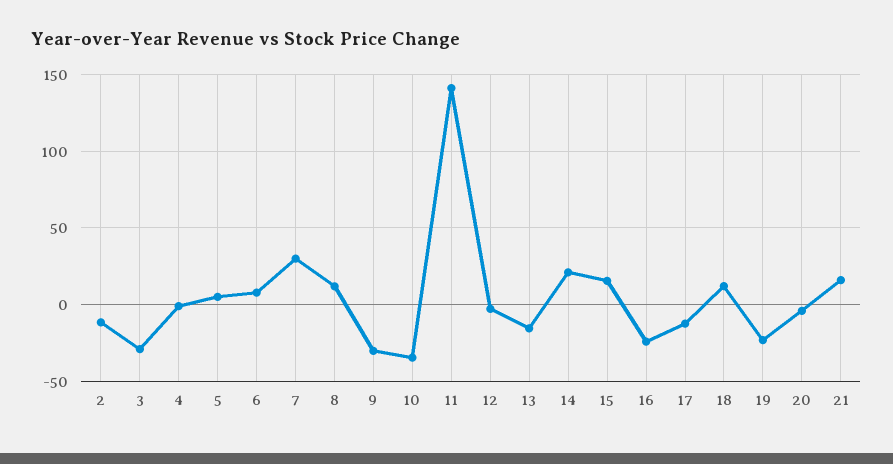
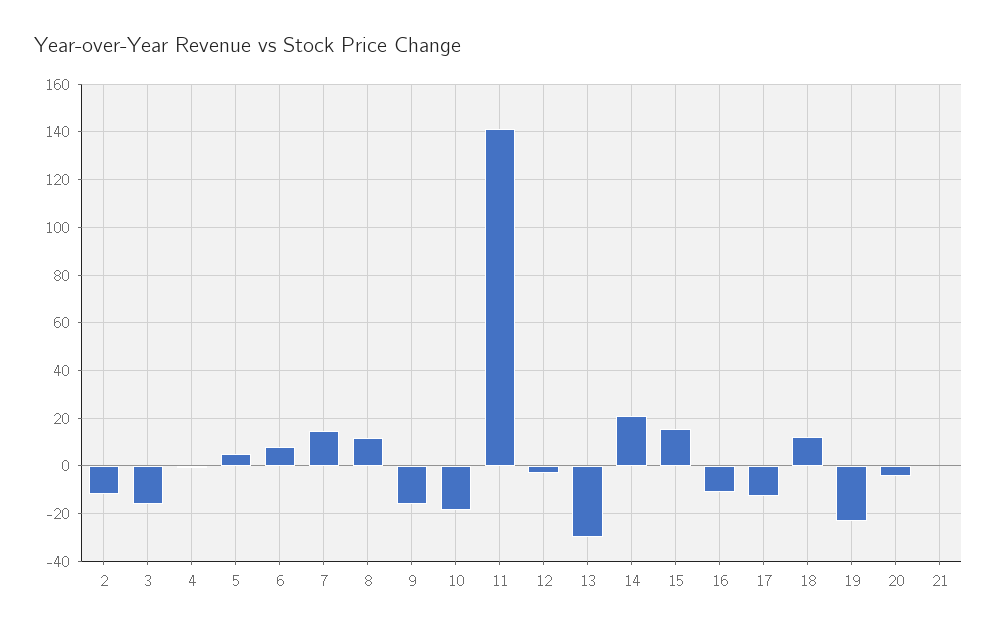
  {
    "2": -10,
-   "3": -30,
+   "3": -15,
    "4": 0,
    "5": 5,
    "6": 10,
-   "7": 30,
+   "7": 15,
    "8": 10,
-   "9": -30,
+   "9": -15,
-   "10": -35,
+   "10": -20,
    "11": 140,
    "12": -5,
-   "13": -15,
+   "13": -30,
    "14": 20,
    "15": 15,
-   "16": -25,
+   "16": -10,
    "17": -10,
    "18": 10,
    "19": -25,
    "20": -5,
-   "21": 15
+   "21": 0
  }

